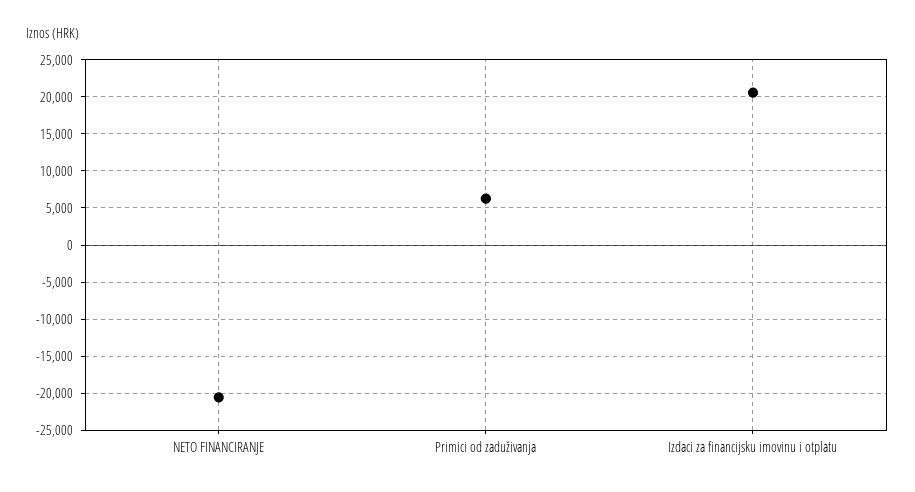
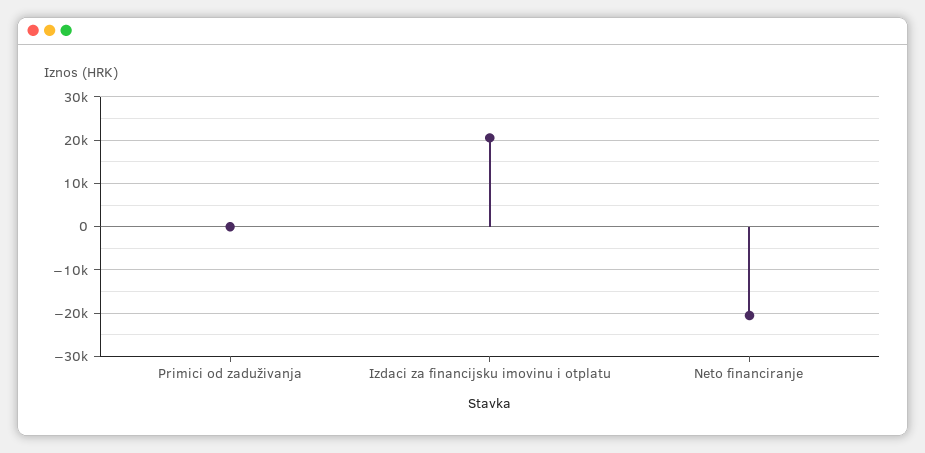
  {
    "NETO FINANCIRANJE": -21000,
-   "Primici od zaduživanja": 6000,
+   "Primici od zaduživanja": 0,
    "Izdaci za financijsku imovinu i otplatu": 21000
  }

